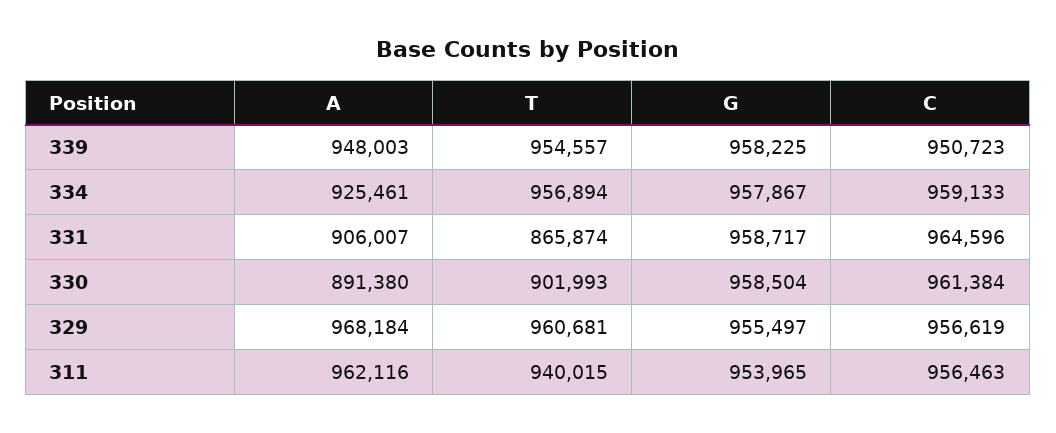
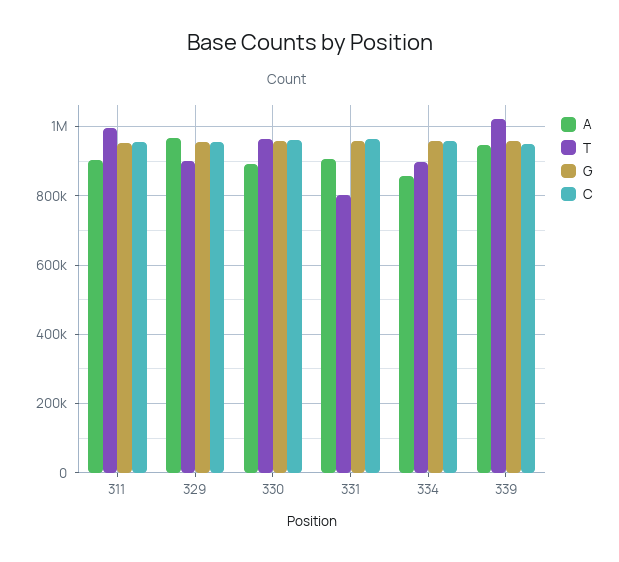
  {
    "A": {
      "339": 948003,
-     "334": 925461,
+     "334": 860000,
      "331": 906007,
      "330": 891380,
      "329": 968184,
-     "311": 962116
+     "311": 900000
    },
    "T": {
-     "339": 954557,
+     "339": 1020000,
-     "334": 956894,
+     "334": 900000,
-     "331": 865874,
+     "331": 800000,
-     "330": 901993,
+     "330": 960000,
-     "329": 960681,
+     "329": 900000,
-     "311": 940015
+     "311": 1000000
    },
    "G": {
      "339": 958225,
      "334": 957867,
      "331": 958717,
      "330": 958504,
      "329": 955497,
      "311": 953965
    },
    "C": {
      "339": 950723,
      "334": 959133,
      "331": 964596,
      "330": 961384,
      "329": 956619,
      "311": 956463
    }
  }

